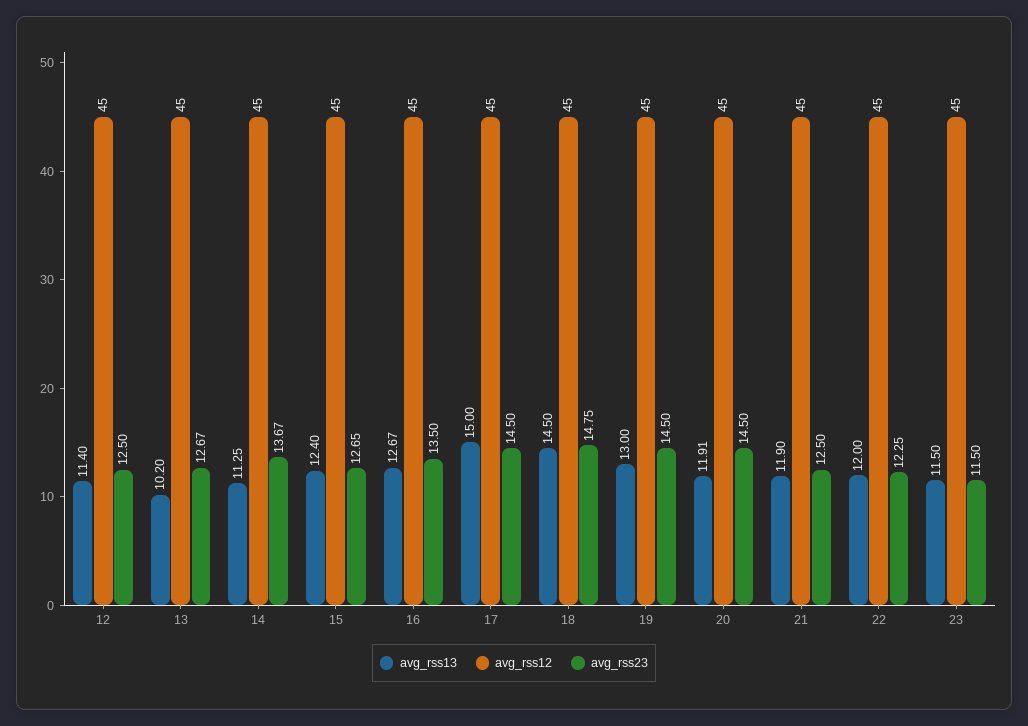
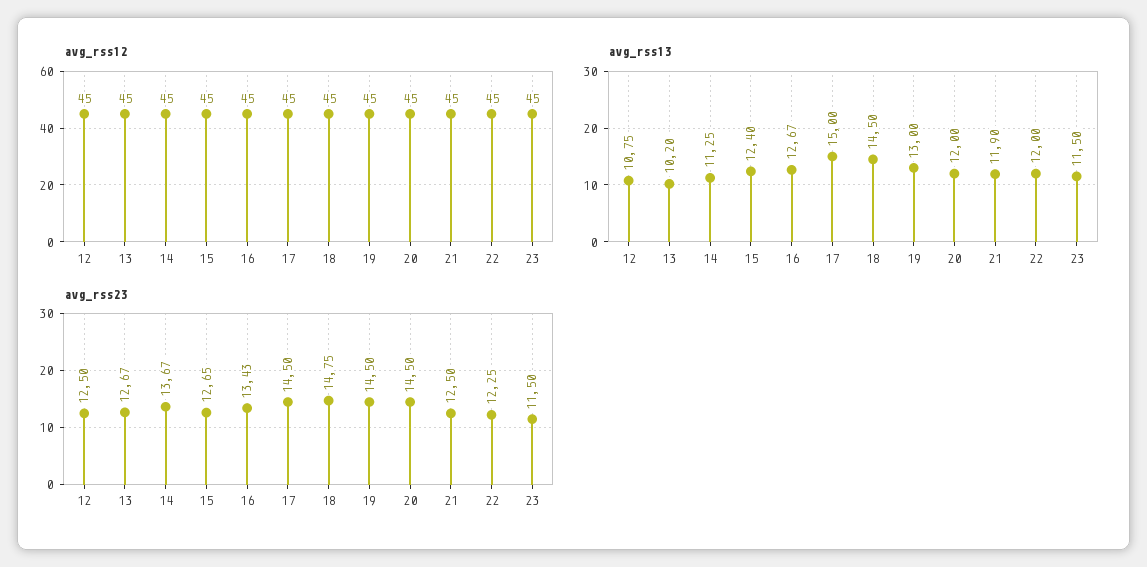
  {
    "avg_rss13": {
-     "12": 11.4,
+     "12": 10.75,
      "13": 10.2,
      "14": 11.25,
      "15": 12.4,
      "16": 12.67,
      "17": 15,
      "18": 14.5,
      "19": 13,
-     "20": 11.91,
+     "20": 12,
      "21": 11.9,
      "22": 12,
      "23": 11.5
    },
    "avg_rss12": {
      "12": 45,
      "13": 45,
      "14": 45,
      "15": 45,
      "16": 45,
      "17": 45,
      "18": 45,
      "19": 45,
      "20": 45,
      "21": 45,
      "22": 45,
      "23": 45
    },
    "avg_rss23": {
      "12": 12.5,
      "13": 12.67,
      "14": 13.67,
      "15": 12.65,
-     "16": 13.5,
+     "16": 13.43,
      "17": 14.5,
      "18": 14.75,
      "19": 14.5,
      "20": 14.5,
      "21": 12.5,
      "22": 12.25,
      "23": 11.5
    }
  }

